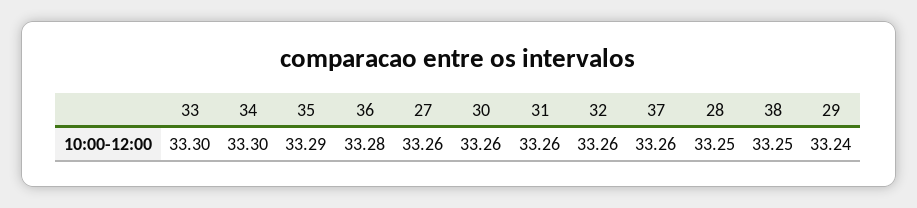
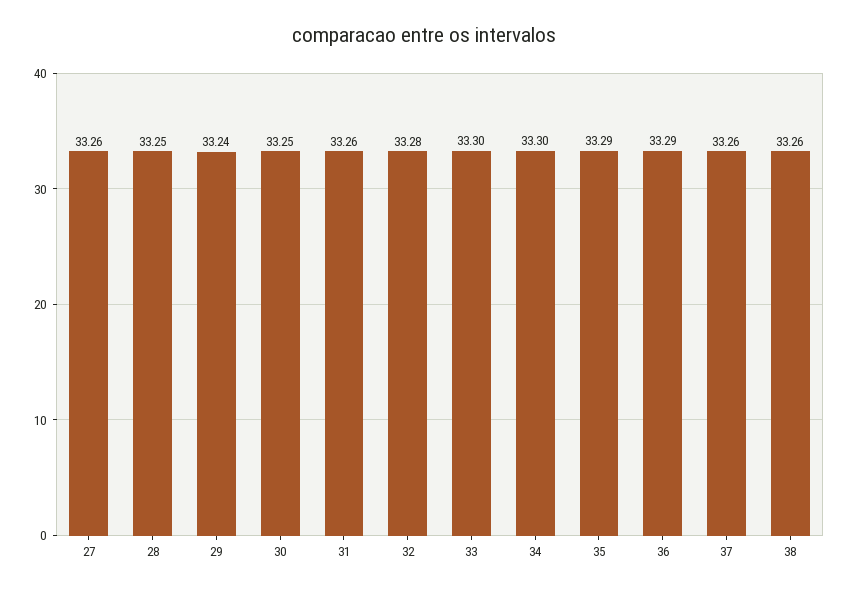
  {
    "33": 33.3,
    "34": 33.3,
    "35": 33.29,
-   "36": 33.28,
+   "36": 33.29,
    "27": 33.26,
-   "30": 33.26,
+   "30": 33.25,
    "31": 33.26,
-   "32": 33.26,
+   "32": 33.28,
    "37": 33.26,
    "28": 33.25,
-   "38": 33.25,
+   "38": 33.26,
    "29": 33.24
  }

